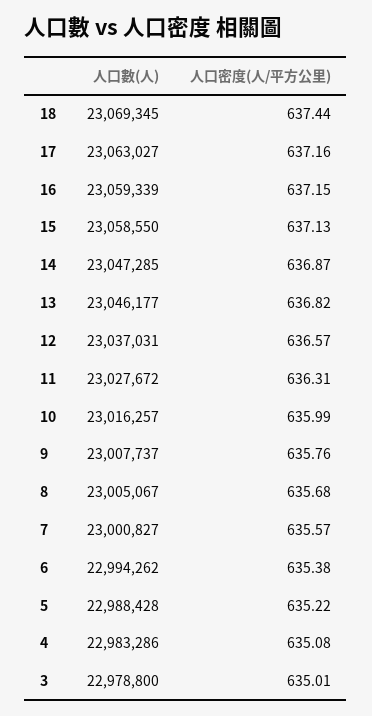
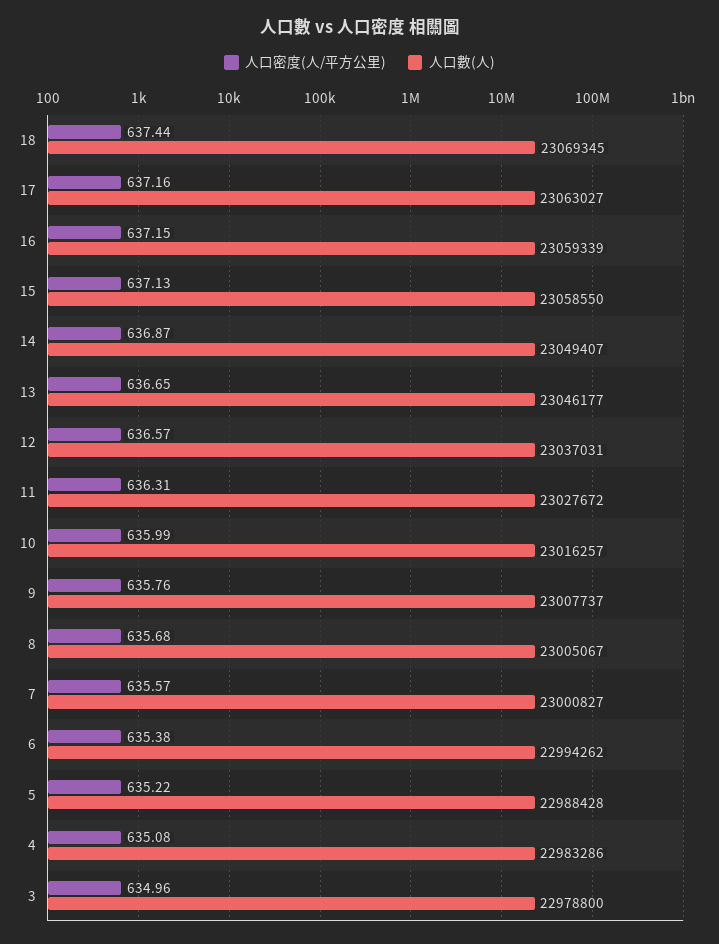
  {
    "人口數(人)": {
      "18": 23069345,
      "17": 23063027,
      "16": 23059339,
      "15": 23058550,
-     "14": 23047285,
+     "14": 23049407,
      "13": 23046177,
      "12": 23037031,
      "11": 23027672,
      "10": 23016257,
      "9": 23007737,
      "8": 23005067,
      "7": 23000827,
      "6": 22994262,
      "5": 22988428,
      "4": 22983286,
      "3": 22978800
    },
    "人口密度(人/平方公里)": {
      "18": 637.44,
      "17": 637.16,
      "16": 637.15,
      "15": 637.13,
      "14": 636.87,
-     "13": 636.82,
+     "13": 636.65,
      "12": 636.57,
      "11": 636.31,
      "10": 635.99,
      "9": 635.76,
      "8": 635.68,
      "7": 635.57,
      "6": 635.38,
      "5": 635.22,
      "4": 635.08,
-     "3": 635.01
+     "3": 634.96
    }
  }

